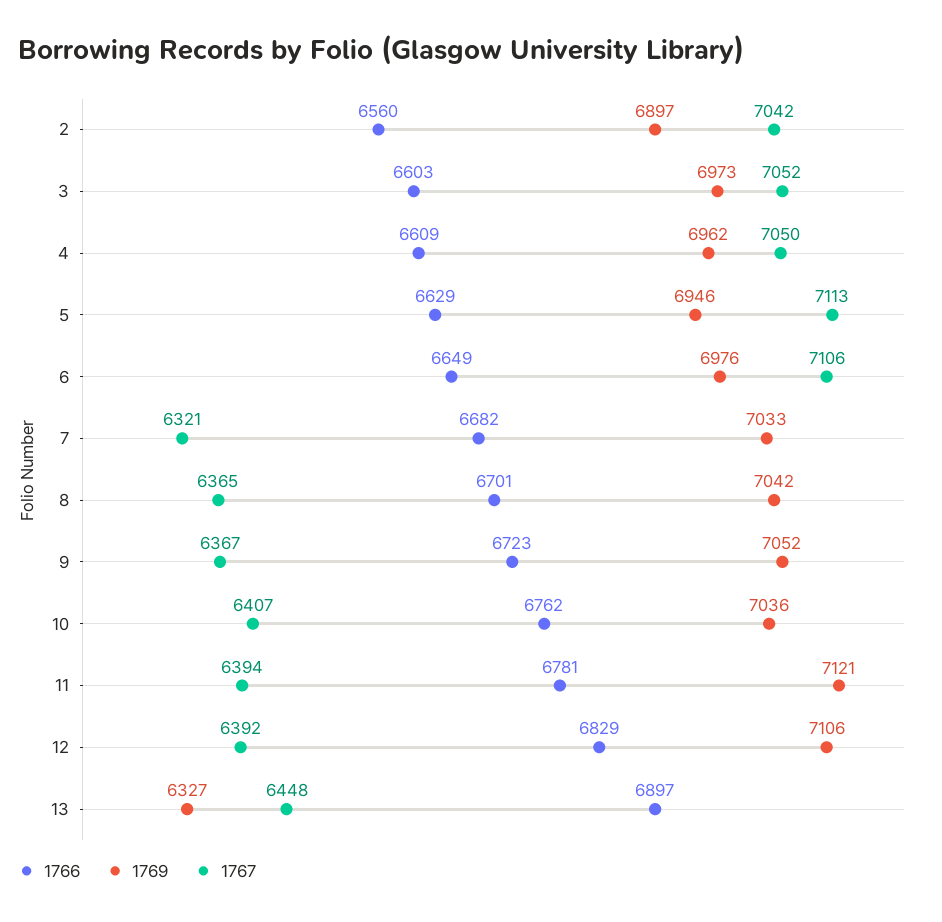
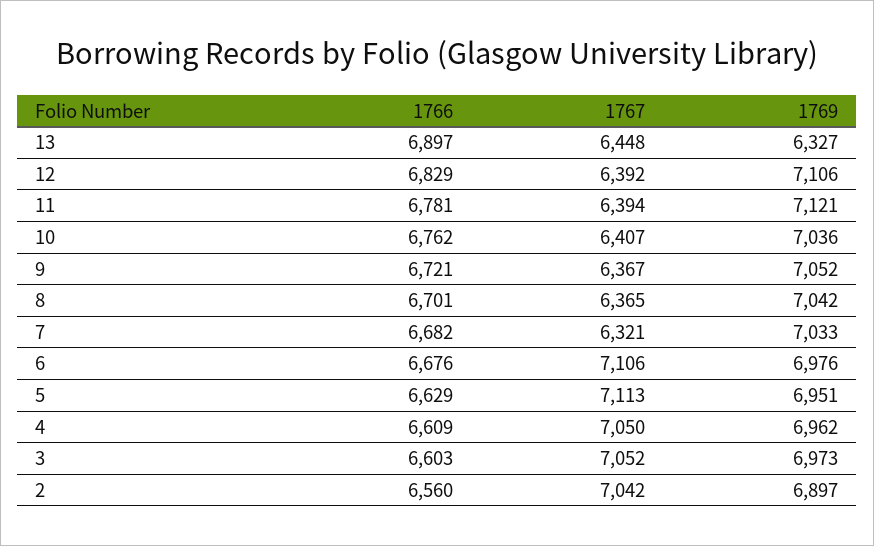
  {
    "1766": {
      "2": 6560,
      "3": 6603,
      "4": 6609,
      "5": 6629,
-     "6": 6649,
+     "6": 6676,
      "7": 6682,
      "8": 6701,
-     "9": 6723,
+     "9": 6721,
      "10": 6762,
      "11": 6781,
      "12": 6829,
      "13": 6897
    },
    "1769": {
      "2": 6897,
      "3": 6973,
      "4": 6962,
-     "5": 6946,
+     "5": 6951,
      "6": 6976,
      "7": 7033,
      "8": 7042,
      "9": 7052,
      "10": 7036,
      "11": 7121,
      "12": 7106,
      "13": 6327
    },
    "1767": {
      "2": 7042,
      "3": 7052,
      "4": 7050,
      "5": 7113,
      "6": 7106,
      "7": 6321,
      "8": 6365,
      "9": 6367,
      "10": 6407,
      "11": 6394,
      "12": 6392,
      "13": 6448
    }
  }

